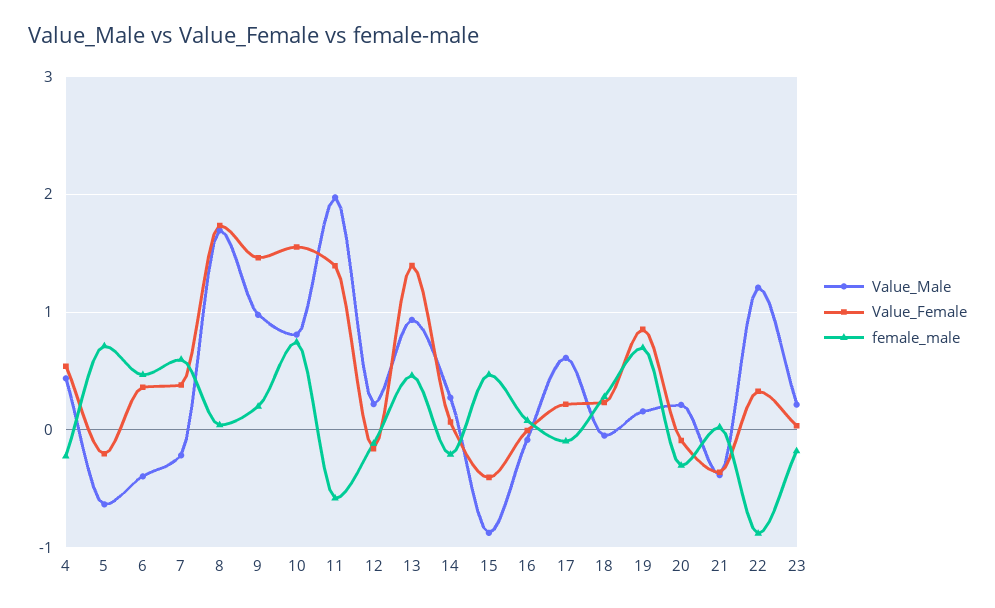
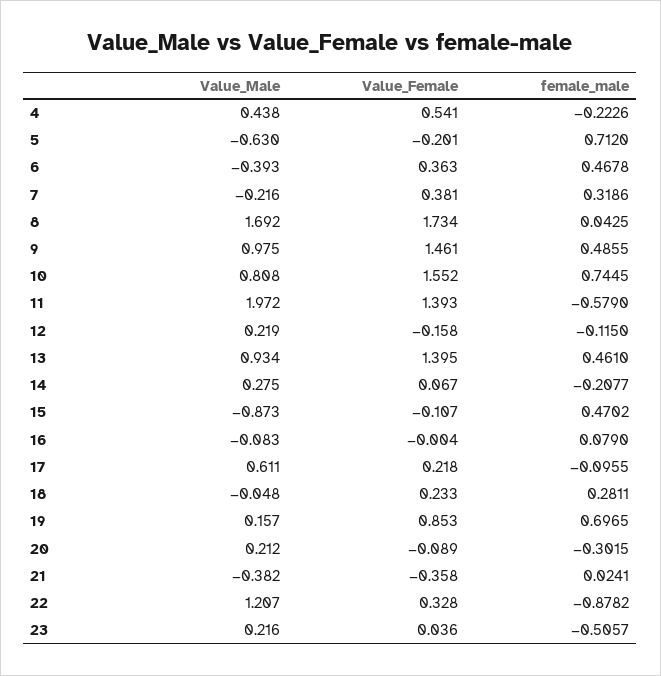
  {
    "Value_Male": {
      "4": 0.438,
      "5": -0.63,
      "6": -0.393,
      "7": -0.216,
      "8": 1.692,
      "9": 0.975,
      "10": 0.808,
      "11": 1.972,
      "12": 0.219,
      "13": 0.934,
      "14": 0.275,
      "15": -0.873,
      "16": -0.083,
      "17": 0.611,
      "18": -0.048,
      "19": 0.157,
      "20": 0.212,
      "21": -0.382,
      "22": 1.207,
      "23": 0.216
    },
    "Value_Female": {
      "4": 0.541,
      "5": -0.201,
      "6": 0.363,
      "7": 0.381,
      "8": 1.734,
      "9": 1.461,
      "10": 1.552,
      "11": 1.393,
      "12": -0.158,
      "13": 1.395,
      "14": 0.067,
-     "15": -0.4,
+     "15": -0.107,
      "16": -0.004,
      "17": 0.218,
      "18": 0.233,
      "19": 0.853,
      "20": -0.089,
      "21": -0.358,
      "22": 0.328,
      "23": 0.036
    },
    "female_male": {
      "4": -0.2226,
      "5": 0.712,
      "6": 0.4678,
-     "7": 0.6,
+     "7": 0.3186,
      "8": 0.0425,
-     "9": 0.2,
+     "9": 0.4855,
      "10": 0.7445,
      "11": -0.579,
      "12": -0.115,
      "13": 0.461,
      "14": -0.2077,
      "15": 0.4702,
      "16": 0.079,
      "17": -0.0955,
      "18": 0.2811,
      "19": 0.6965,
      "20": -0.3015,
      "21": 0.0241,
      "22": -0.8782,
-     "23": -0.2
+     "23": -0.5057
    }
  }

